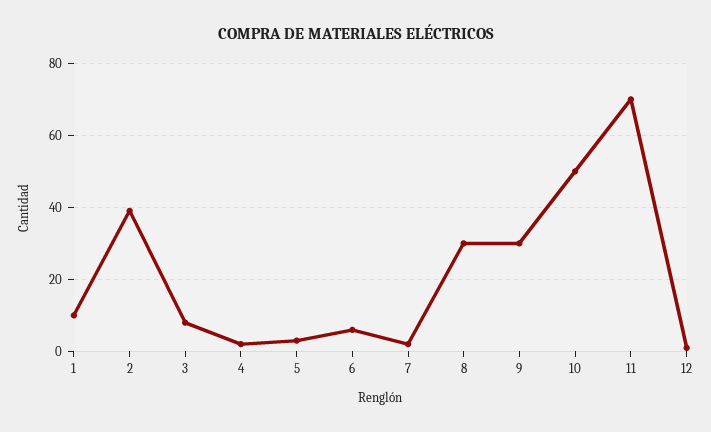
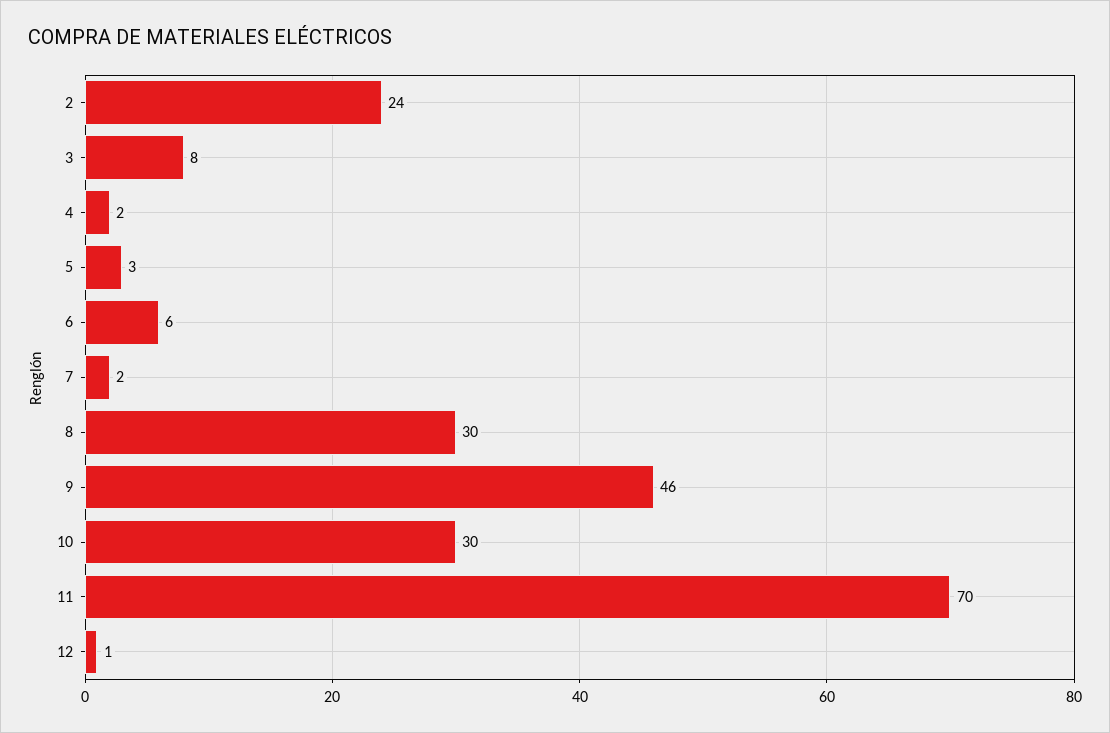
  {
-   "1": 10,
-   "2": 40,
+   "2": 24,
    "3": 8,
    "4": 2,
    "5": 3,
    "6": 6,
    "7": 2,
    "8": 30,
-   "9": 30,
+   "9": 46,
-   "10": 50,
+   "10": 30,
    "11": 70,
    "12": 1
  }

